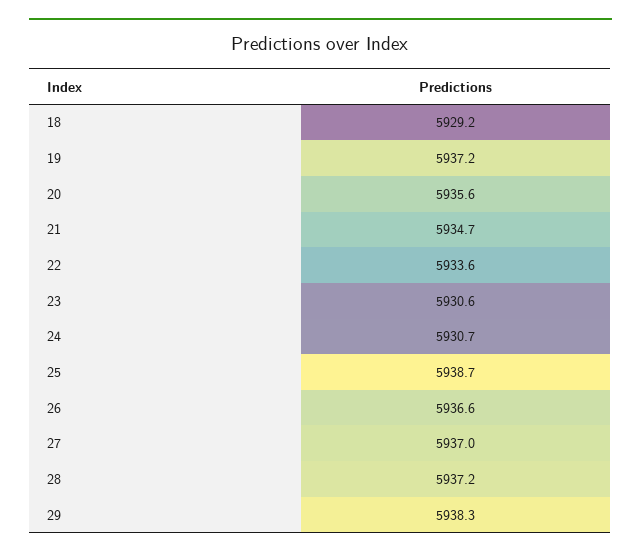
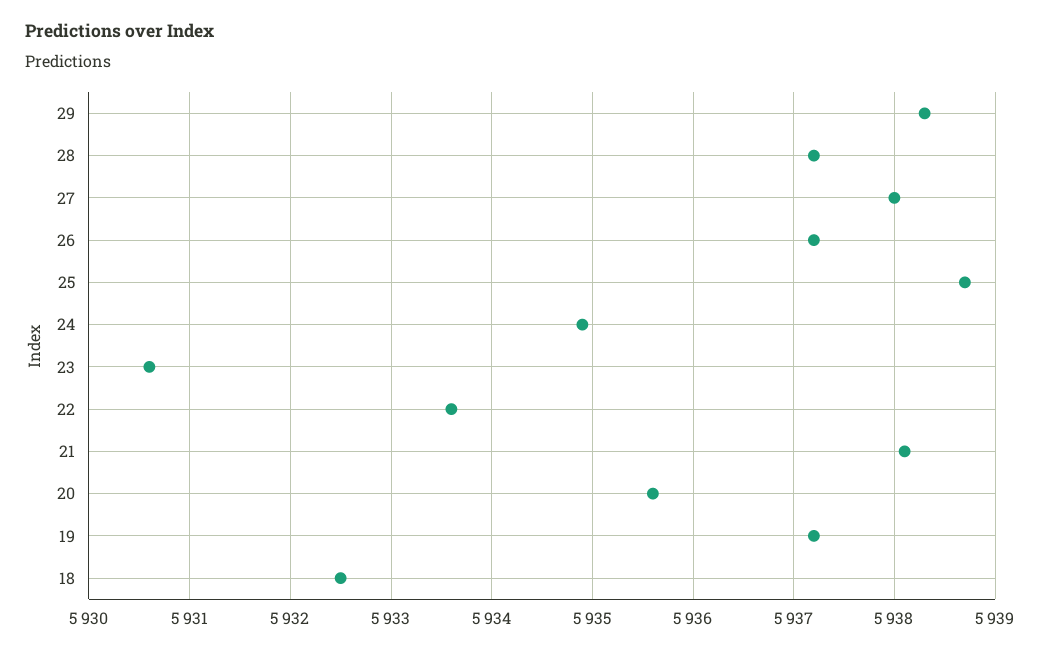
  {
-   "18": 5929.2,
+   "18": 5932.5,
    "19": 5937.2,
    "20": 5935.6,
-   "21": 5934.7,
+   "21": 5938.1,
    "22": 5933.6,
    "23": 5930.6,
-   "24": 5930.7,
+   "24": 5934.9,
    "25": 5938.7,
-   "26": 5936.6,
+   "26": 5937.2,
-   "27": 5937,
+   "27": 5938,
    "28": 5937.2,
    "29": 5938.3
  }

